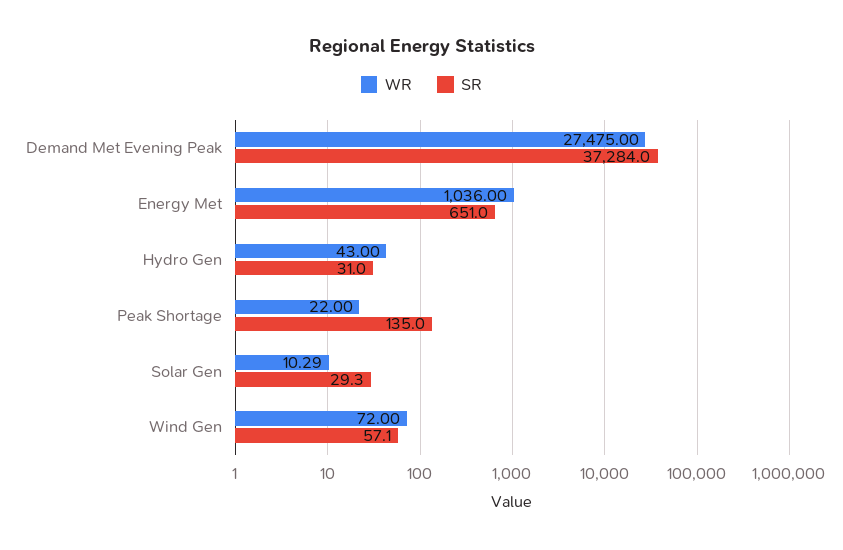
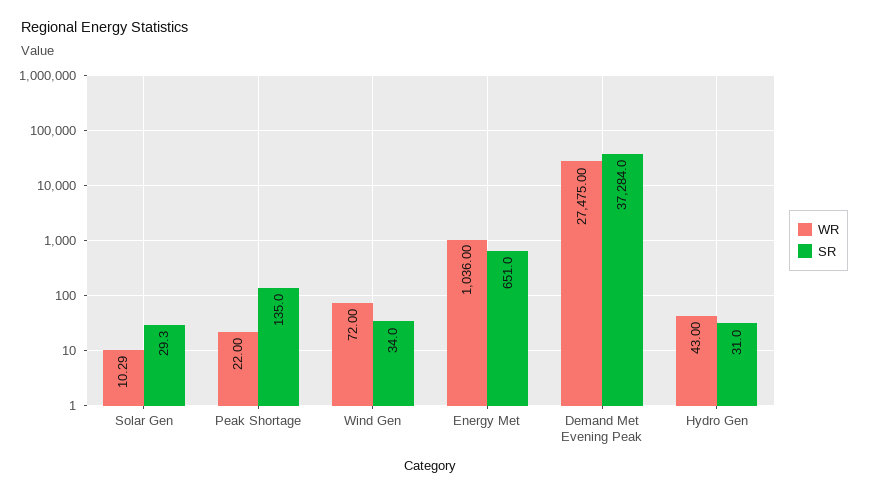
  {
    "WR": {
      "Demand Met Evening Peak": 27475,
      "Energy Met": 1036,
      "Hydro Gen": 43,
      "Peak Shortage": 22,
      "Solar Gen": 10.29,
      "Wind Gen": 72
    },
    "SR": {
      "Demand Met Evening Peak": 37284,
      "Energy Met": 651,
      "Hydro Gen": 31,
      "Peak Shortage": 135,
      "Solar Gen": 29.3,
-     "Wind Gen": 57.1
+     "Wind Gen": 34
    }
  }

